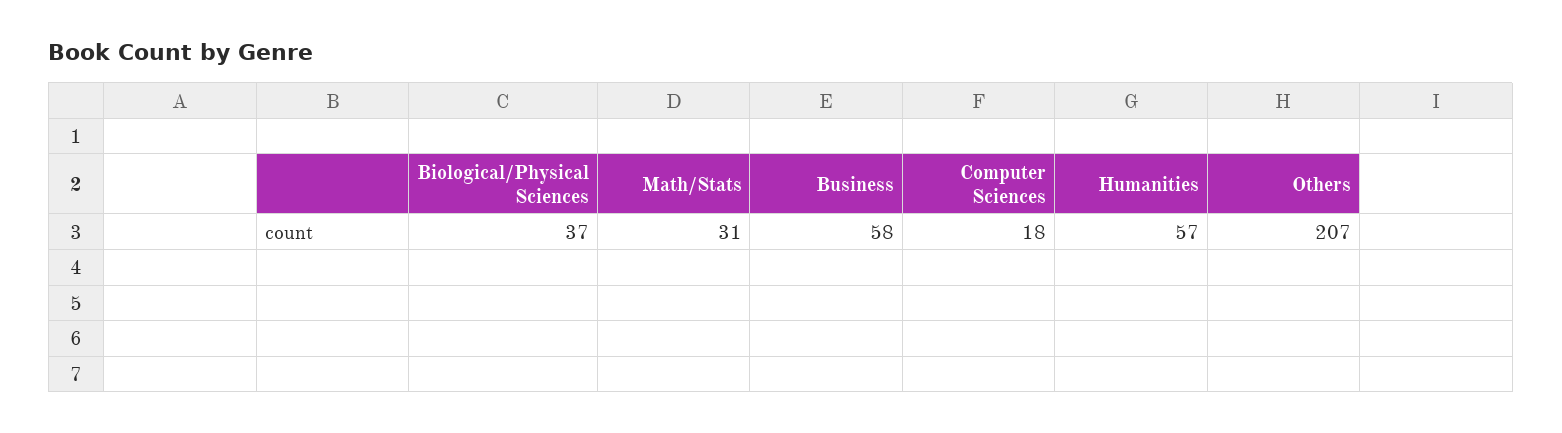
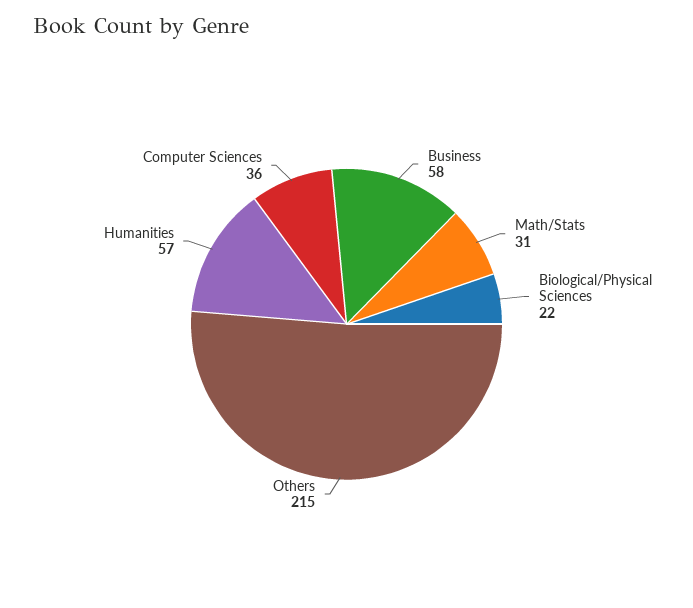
  {
-   "Biological/Physical Sciences": 37,
+   "Biological/Physical Sciences": 22,
    "Math/Stats": 31,
    "Business": 58,
-   "Computer Sciences": 18,
+   "Computer Sciences": 36,
    "Humanities": 57,
-   "Others": 207
+   "Others": 215
  }

